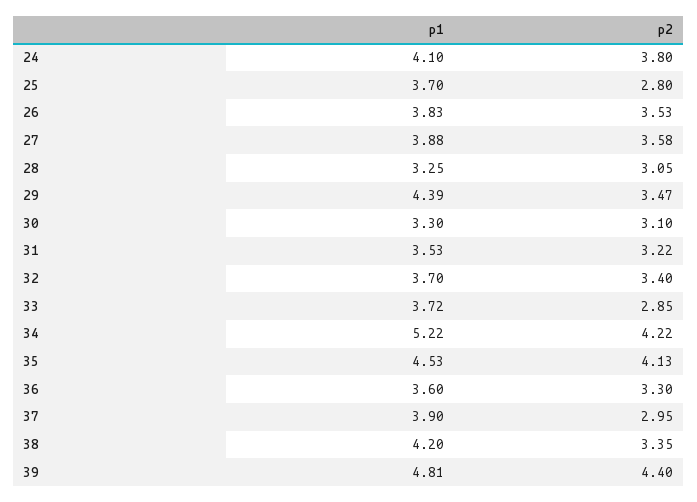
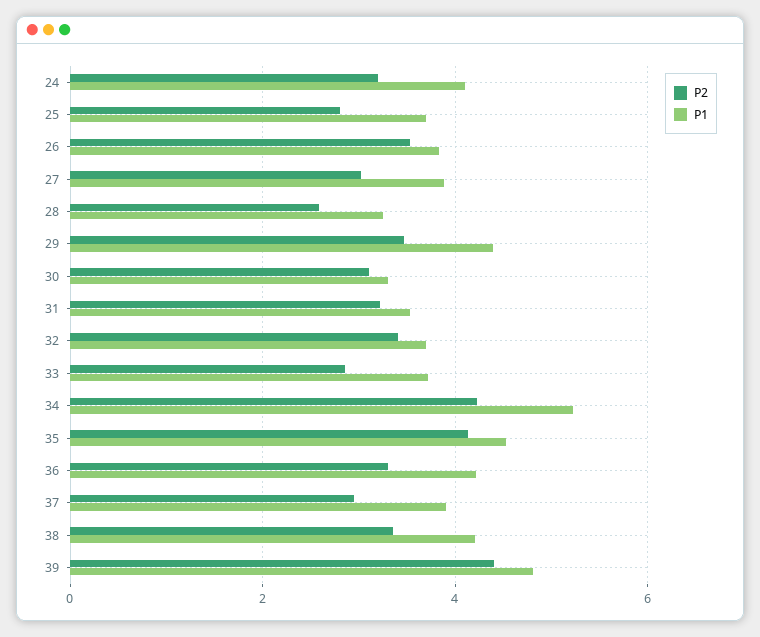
  {
    "p1": {
      "24": 4.1,
      "25": 3.7,
      "26": 3.83,
      "27": 3.88,
      "28": 3.25,
      "29": 4.39,
      "30": 3.3,
      "31": 3.53,
      "32": 3.7,
      "33": 3.72,
      "34": 5.22,
      "35": 4.53,
-     "36": 3.6,
+     "36": 4.2,
      "37": 3.9,
      "38": 4.2,
      "39": 4.81
    },
    "p2": {
-     "24": 3.8,
+     "24": 3.2,
      "25": 2.8,
      "26": 3.53,
-     "27": 3.58,
+     "27": 3,
-     "28": 3.05,
+     "28": 2.6,
      "29": 3.47,
      "30": 3.1,
      "31": 3.22,
      "32": 3.4,
      "33": 2.85,
      "34": 4.22,
      "35": 4.13,
      "36": 3.3,
      "37": 2.95,
      "38": 3.35,
      "39": 4.4
    }
  }

